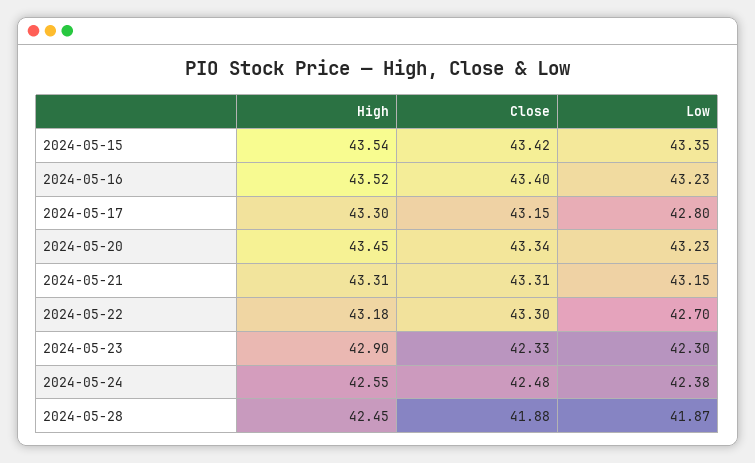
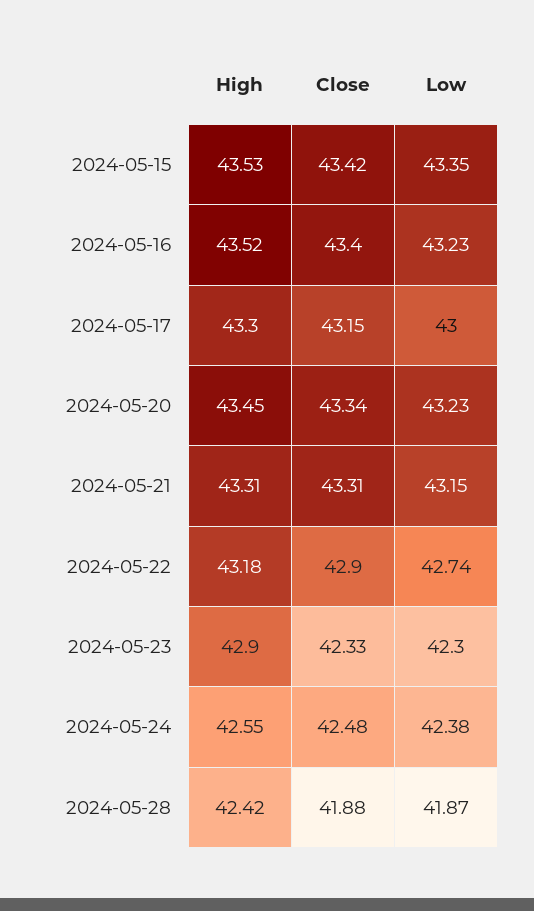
  {
    "High": {
-     "2024-05-15": 43.54,
+     "2024-05-15": 43.53,
      "2024-05-16": 43.52,
      "2024-05-17": 43.3,
      "2024-05-20": 43.45,
      "2024-05-21": 43.31,
      "2024-05-22": 43.18,
      "2024-05-23": 42.9,
      "2024-05-24": 42.55,
-     "2024-05-28": 42.45
+     "2024-05-28": 42.42
    },
    "Close": {
      "2024-05-15": 43.42,
      "2024-05-16": 43.4,
      "2024-05-17": 43.15,
      "2024-05-20": 43.34,
      "2024-05-21": 43.31,
-     "2024-05-22": 43.3,
+     "2024-05-22": 42.9,
      "2024-05-23": 42.33,
      "2024-05-24": 42.48,
      "2024-05-28": 41.88
    },
    "Low": {
      "2024-05-15": 43.35,
      "2024-05-16": 43.23,
-     "2024-05-17": 42.8,
+     "2024-05-17": 43,
      "2024-05-20": 43.23,
      "2024-05-21": 43.15,
-     "2024-05-22": 42.7,
+     "2024-05-22": 42.74,
      "2024-05-23": 42.3,
      "2024-05-24": 42.38,
      "2024-05-28": 41.87
    }
  }

